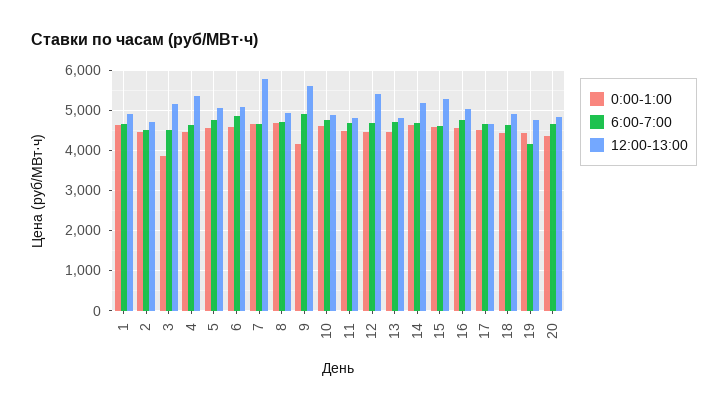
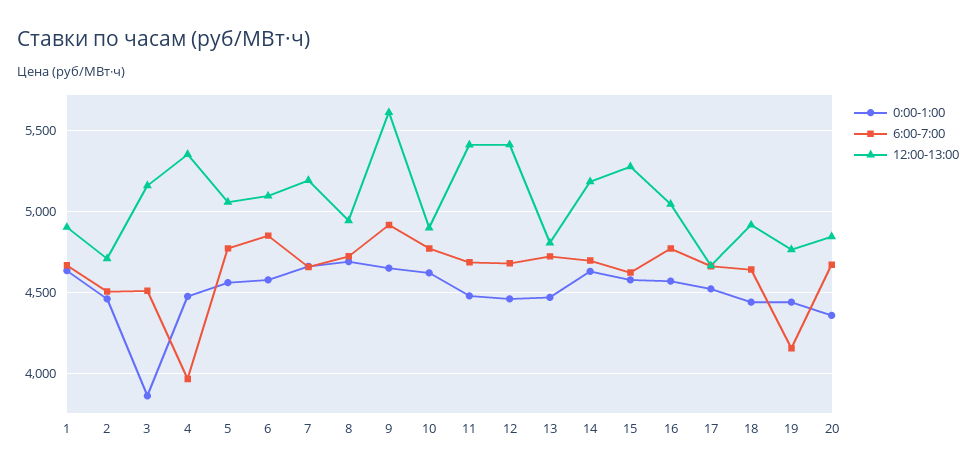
  {
    "0:00-1:00": {
      "1": 4650,
      "2": 4450,
      "3": 3850,
      "4": 4450,
      "5": 4550,
      "6": 4600,
      "7": 4650,
      "8": 4700,
-     "9": 4200,
+     "9": 4650,
      "10": 4600,
      "11": 4500,
      "12": 4450,
      "13": 4450,
      "14": 4650,
      "15": 4600,
      "16": 4550,
      "17": 4500,
      "18": 4450,
      "19": 4450,
      "20": 4350
    },
    "6:00-7:00": {
      "1": 4650,
      "2": 4500,
      "3": 4500,
-     "4": 4600,
+     "4": 3950,
      "5": 4750,
      "6": 4850,
      "7": 4650,
      "8": 4700,
      "9": 4900,
      "10": 4750,
      "11": 4700,
      "12": 4700,
      "13": 4700,
      "14": 4700,
      "15": 4600,
      "16": 4750,
      "17": 4650,
      "18": 4650,
      "19": 4150,
      "20": 4650
    },
    "12:00-13:00": {
      "1": 4900,
      "2": 4700,
      "3": 5150,
      "4": 5350,
      "5": 5050,
      "6": 5100,
-     "7": 5800,
+     "7": 5200,
      "8": 4950,
      "9": 5600,
      "10": 4900,
-     "11": 4800,
+     "11": 5400,
      "12": 5400,
      "13": 4800,
      "14": 5200,
      "15": 5300,
      "16": 5050,
      "17": 4650,
      "18": 4900,
      "19": 4750,
      "20": 4850
    }
  }

